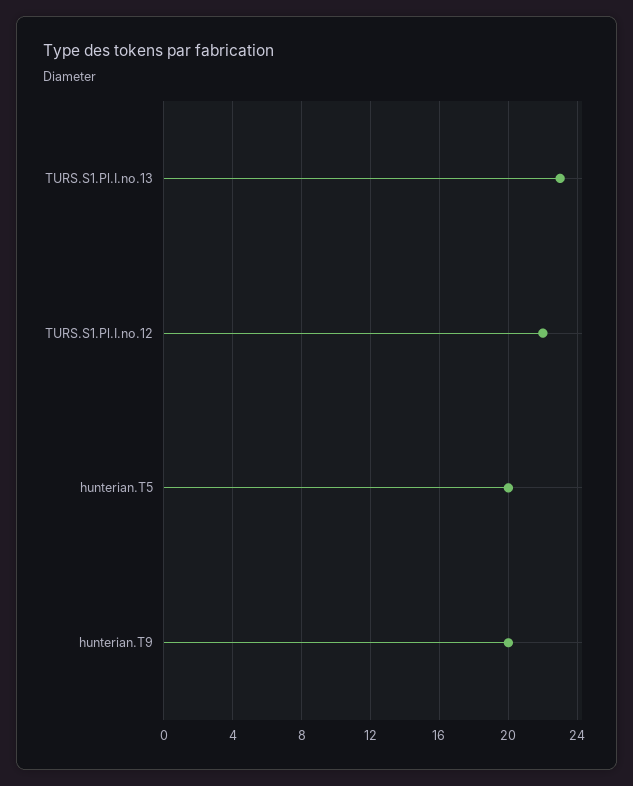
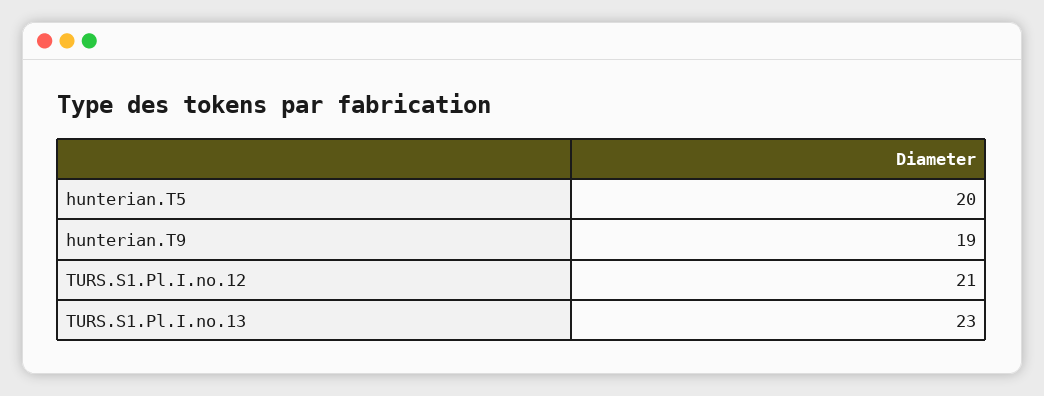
  {
    "TURS.S1.Pl.I.no.13": 23,
-   "TURS.S1.Pl.I.no.12": 22,
+   "TURS.S1.Pl.I.no.12": 21,
    "hunterian.T5": 20,
-   "hunterian.T9": 20
+   "hunterian.T9": 19
  }

